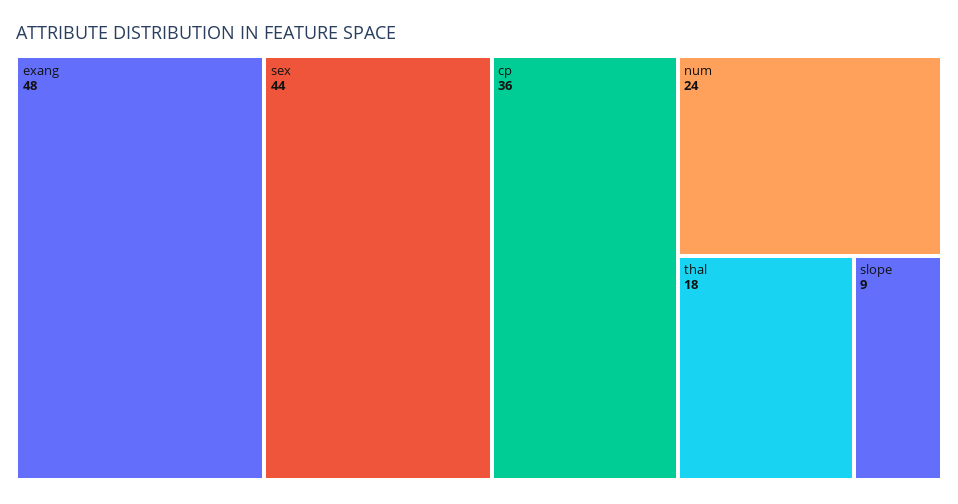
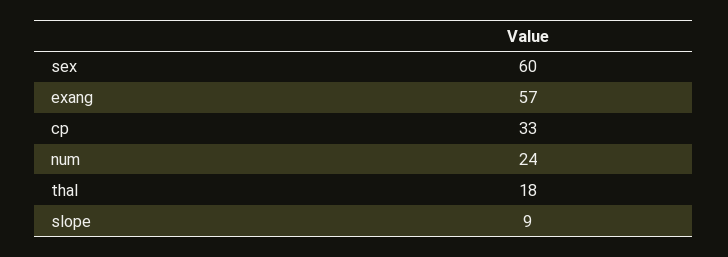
  {
-   "exang": 48,
+   "exang": 57,
-   "sex": 44,
+   "sex": 60,
-   "cp": 36,
+   "cp": 33,
    "num": 24,
    "thal": 18,
    "slope": 9
  }

